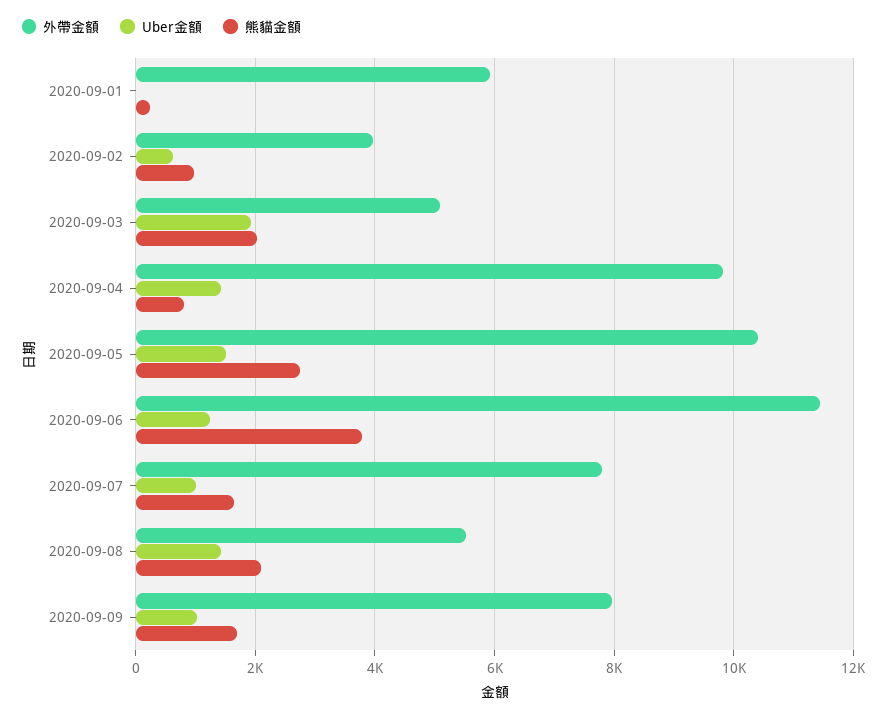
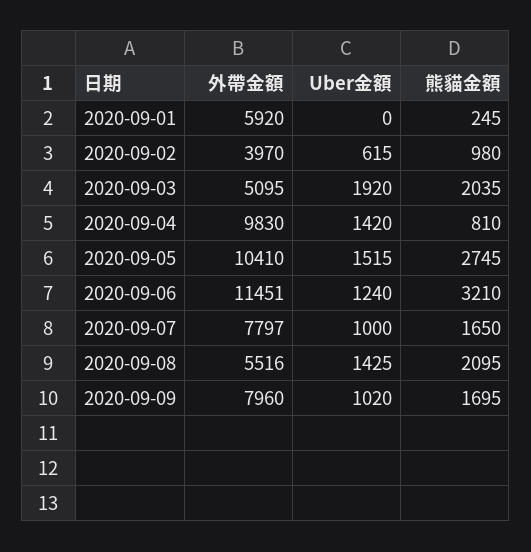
  {
    "外帶金額": {
      "2020-09-01": 5920,
      "2020-09-02": 3970,
      "2020-09-03": 5095,
      "2020-09-04": 9830,
      "2020-09-05": 10410,
      "2020-09-06": 11451,
      "2020-09-07": 7797,
      "2020-09-08": 5516,
      "2020-09-09": 7960
    },
    "Uber金額": {
      "2020-09-01": 0,
      "2020-09-02": 615,
      "2020-09-03": 1920,
      "2020-09-04": 1420,
      "2020-09-05": 1515,
      "2020-09-06": 1240,
      "2020-09-07": 1000,
      "2020-09-08": 1425,
      "2020-09-09": 1020
    },
    "熊貓金額": {
      "2020-09-01": 245,
      "2020-09-02": 980,
      "2020-09-03": 2035,
      "2020-09-04": 810,
      "2020-09-05": 2745,
-     "2020-09-06": 3800,
+     "2020-09-06": 3210,
      "2020-09-07": 1650,
      "2020-09-08": 2095,
      "2020-09-09": 1695
    }
  }

